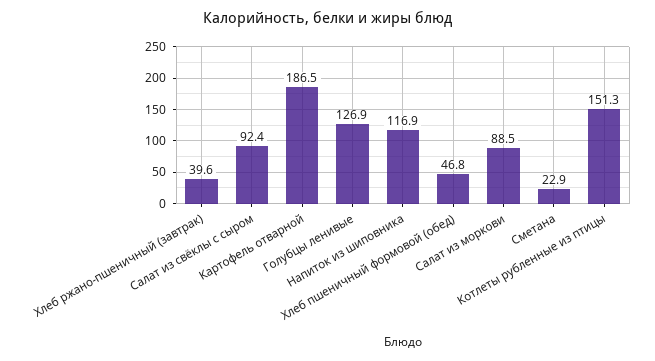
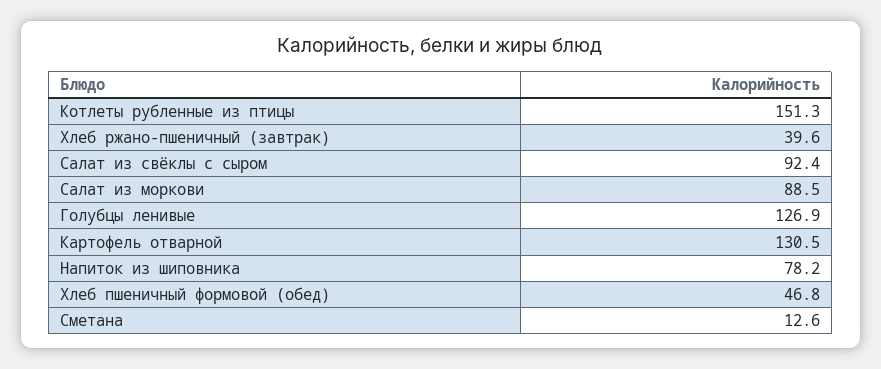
  {
    "Хлеб ржано-пшеничный (завтрак)": 39.6,
    "Салат из свёклы с сыром": 92.4,
-   "Картофель отварной": 186.5,
+   "Картофель отварной": 130.5,
    "Голубцы ленивые": 126.9,
-   "Напиток из шиповника": 116.9,
+   "Напиток из шиповника": 78.2,
    "Хлеб пшеничный формовой (обед)": 46.8,
    "Салат из моркови": 88.5,
-   "Сметана": 22.9,
+   "Сметана": 12.6,
    "Котлеты рубленные из птицы": 151.3
  }

